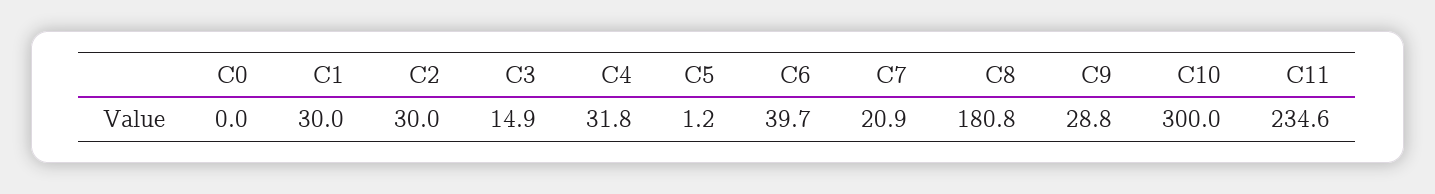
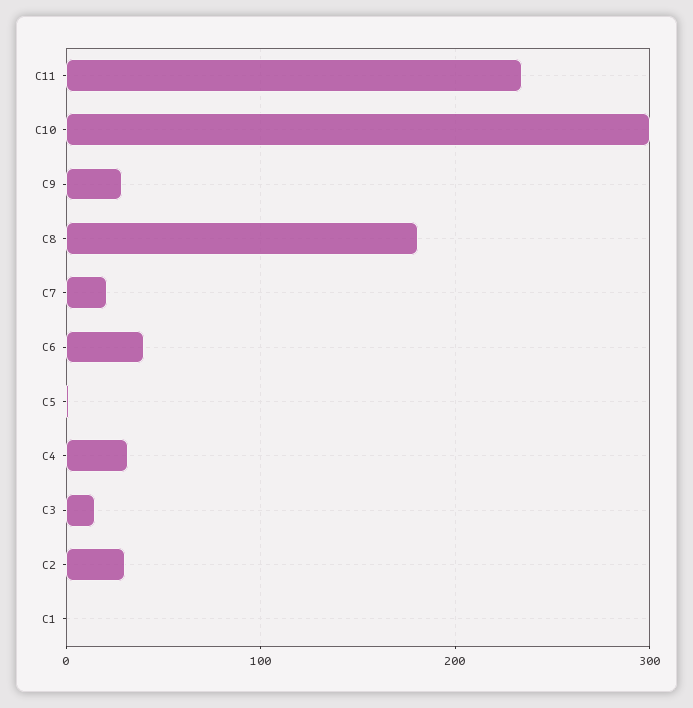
  {
-   "C0": 0,
-   "C1": 30,
+   "C1": 0,
    "C2": 30,
    "C3": 14.9,
    "C4": 31.8,
    "C5": 1.2,
    "C6": 39.7,
    "C7": 20.9,
    "C8": 180.8,
    "C9": 28.8,
    "C10": 300,
    "C11": 234.6
  }

